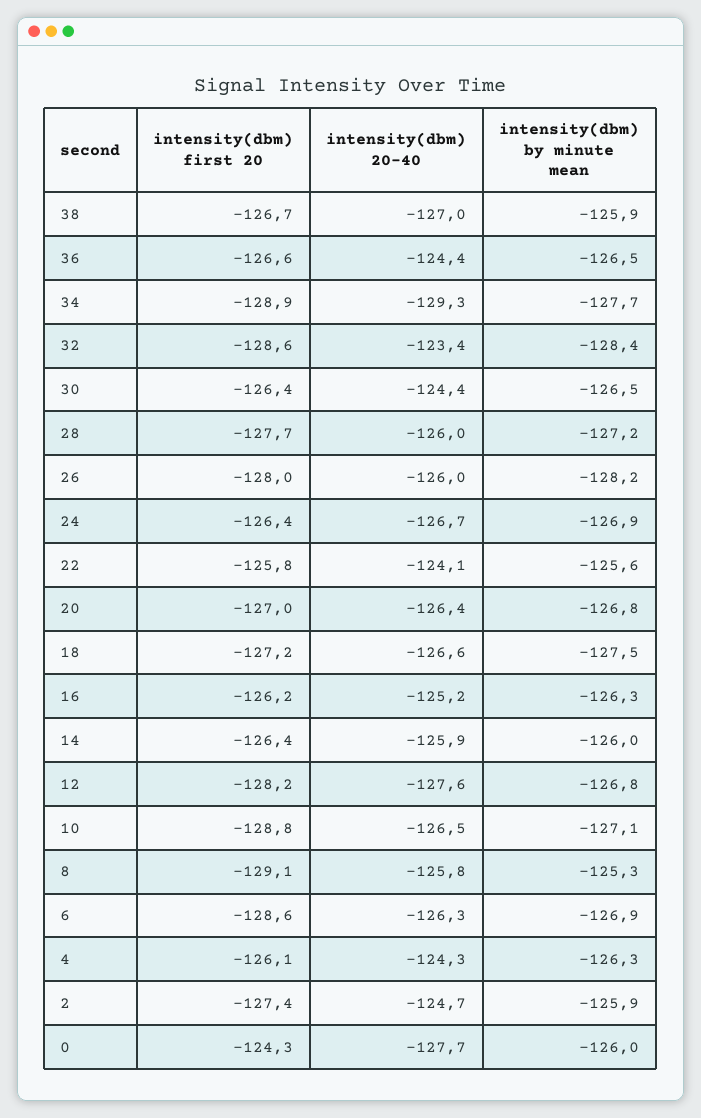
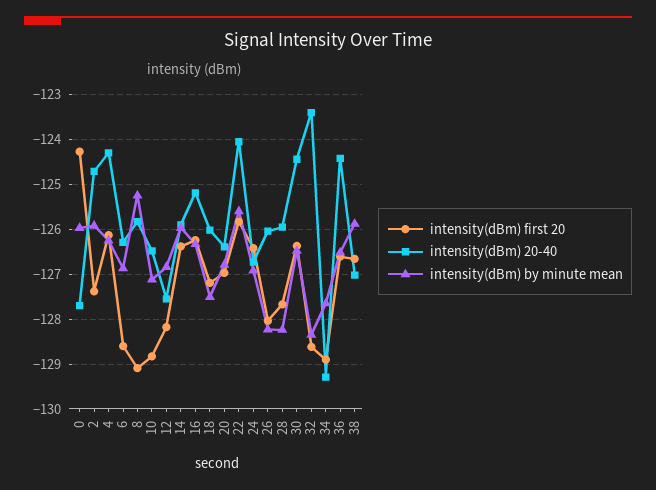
  {
    "intensity(dbm) first 20": {
      "38": -126.7,
      "36": -126.6,
      "34": -128.9,
      "32": -128.6,
      "30": -126.4,
      "28": -127.7,
      "26": -128,
      "24": -126.4,
      "22": -125.8,
      "20": -127,
      "18": -127.2,
      "16": -126.2,
      "14": -126.4,
      "12": -128.2,
      "10": -128.8,
      "8": -129.1,
      "6": -128.6,
      "4": -126.1,
      "2": -127.4,
      "0": -124.3
    },
    "intensity(dbm) 20-40": {
      "38": -127,
      "36": -124.4,
      "34": -129.3,
      "32": -123.4,
      "30": -124.4,
      "28": -126,
      "26": -126,
      "24": -126.7,
      "22": -124.1,
      "20": -126.4,
-     "18": -126.6,
+     "18": -126,
      "16": -125.2,
      "14": -125.9,
      "12": -127.6,
      "10": -126.5,
      "8": -125.8,
      "6": -126.3,
      "4": -124.3,
      "2": -124.7,
      "0": -127.7
    },
    "intensity(dbm) by minute mean": {
      "38": -125.9,
      "36": -126.5,
      "34": -127.7,
      "32": -128.4,
      "30": -126.5,
-     "28": -127.2,
+     "28": -128.2,
      "26": -128.2,
      "24": -126.9,
      "22": -125.6,
      "20": -126.8,
      "18": -127.5,
      "16": -126.3,
      "14": -126,
      "12": -126.8,
      "10": -127.1,
      "8": -125.3,
      "6": -126.9,
      "4": -126.3,
      "2": -125.9,
      "0": -126
    }
  }

